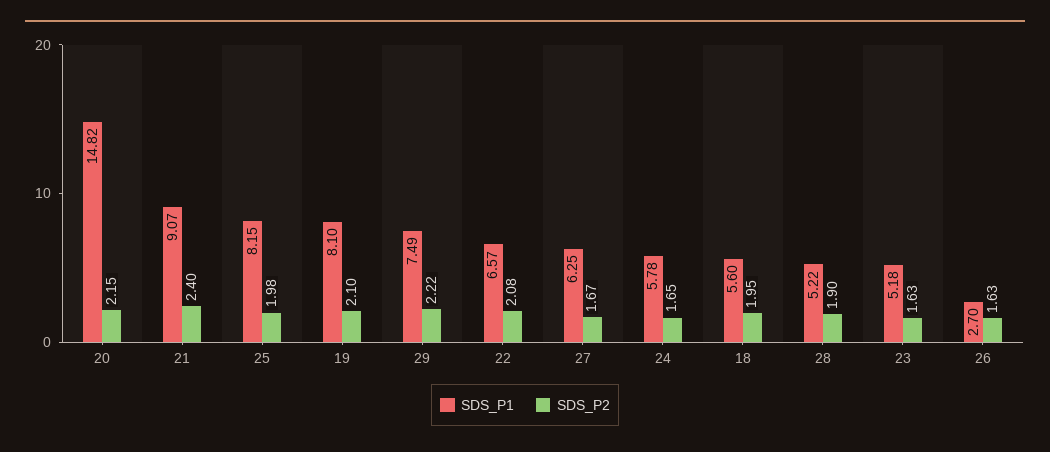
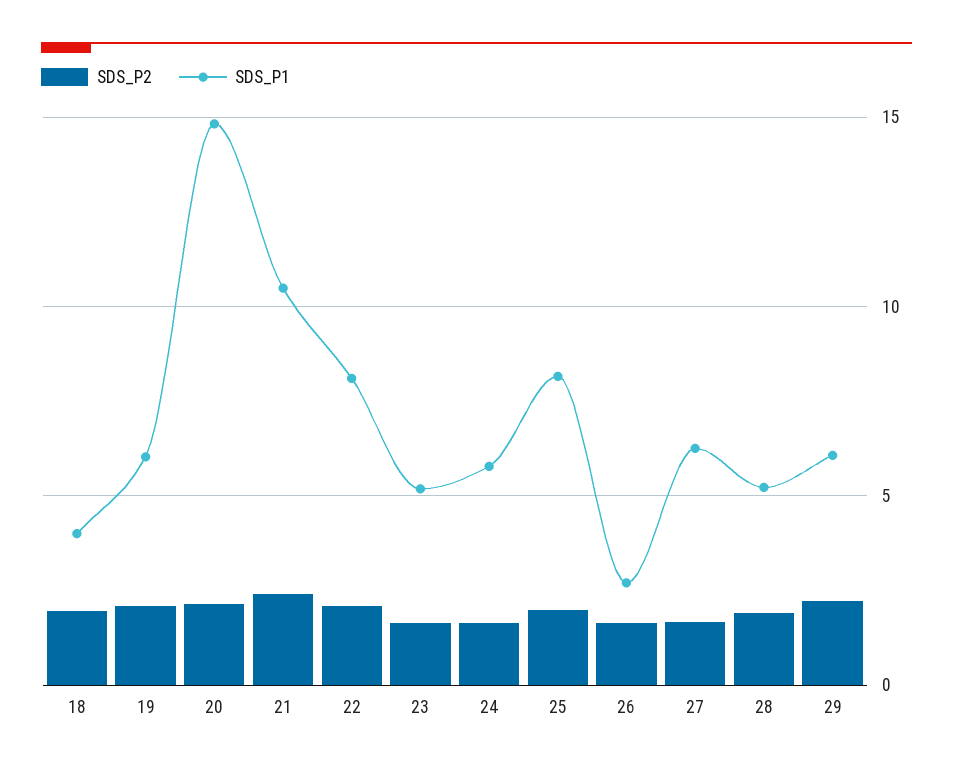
  {
    "SDS_P1": {
      "20": 14.82,
-     "21": 9.07,
+     "21": 10.5,
      "25": 8.15,
-     "19": 8.1,
+     "19": 6,
-     "29": 7.49,
+     "29": 6,
-     "22": 6.57,
+     "22": 8,
      "27": 6.25,
      "24": 5.78,
-     "18": 5.6,
+     "18": 4,
      "28": 5.22,
      "23": 5.18,
      "26": 2.7
    },
    "SDS_P2": {
      "20": 2.15,
      "21": 2.4,
      "25": 1.98,
      "19": 2.1,
      "29": 2.22,
      "22": 2.08,
      "27": 1.67,
      "24": 1.65,
      "18": 1.95,
      "28": 1.9,
      "23": 1.63,
      "26": 1.63
    }
  }

